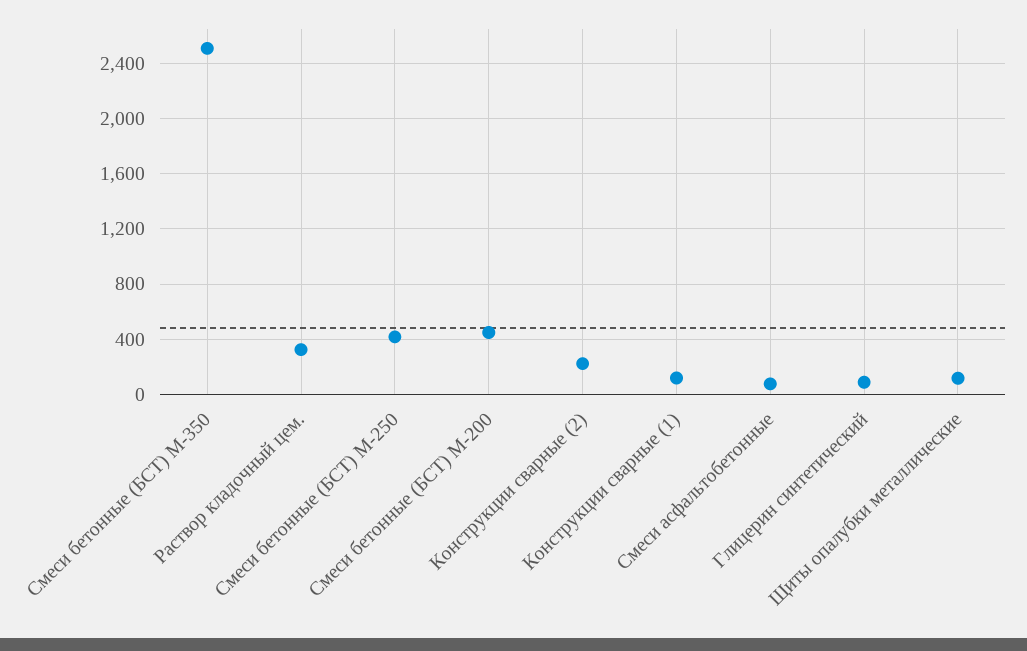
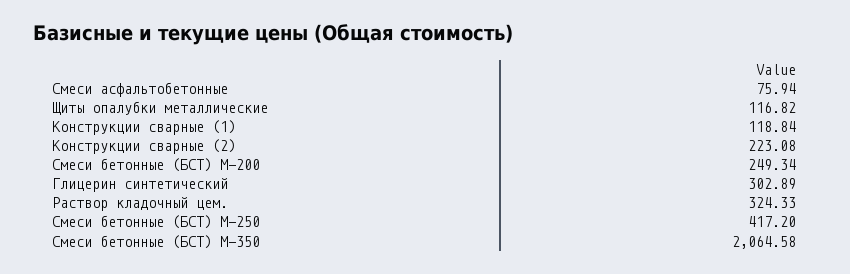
  {
-   "Смеси бетонные (БСТ) М-350": 2500,
+   "Смеси бетонные (БСТ) М-350": 2064.58,
    "Раствор кладочный цем.": 324.33,
    "Смеси бетонные (БСТ) М-250": 417.2,
-   "Смеси бетонные (БСТ) М-200": 450,
+   "Смеси бетонные (БСТ) М-200": 249.34,
    "Конструкции сварные (2)": 223.08,
    "Конструкции сварные (1)": 118.84,
    "Смеси асфальтобетонные": 75.94,
-   "Глицерин синтетический": 100,
+   "Глицерин синтетический": 302.89,
    "Щиты опалубки металлические": 116.82
  }

